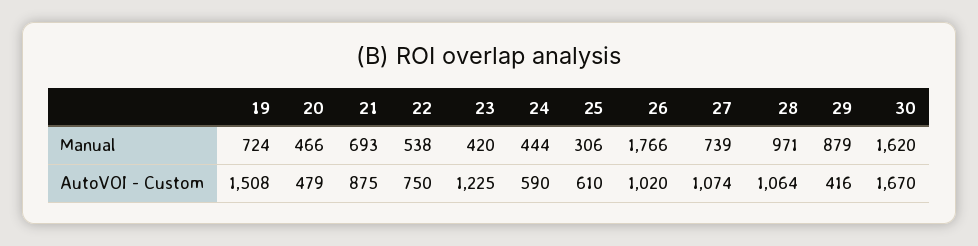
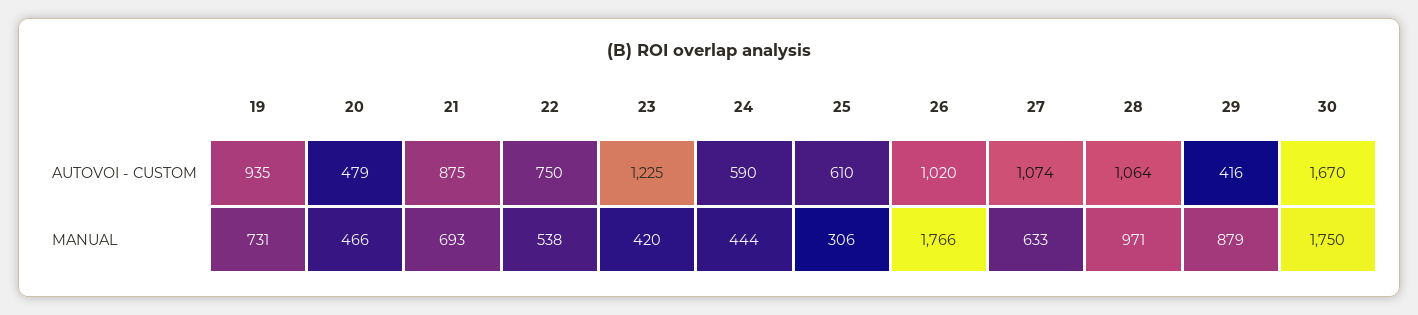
  {
    "19": {
-     "Manual": 724,
+     "Manual": 731,
-     "AutoVOI - Custom": 1508
+     "AutoVOI - Custom": 935
    },
    "20": {
      "Manual": 466,
      "AutoVOI - Custom": 479
    },
    "21": {
      "Manual": 693,
      "AutoVOI - Custom": 875
    },
    "22": {
      "Manual": 538,
      "AutoVOI - Custom": 750
    },
    "23": {
      "Manual": 420,
      "AutoVOI - Custom": 1225
    },
    "24": {
      "Manual": 444,
      "AutoVOI - Custom": 590
    },
    "25": {
      "Manual": 306,
      "AutoVOI - Custom": 610
    },
    "26": {
      "Manual": 1766,
      "AutoVOI - Custom": 1020
    },
    "27": {
-     "Manual": 739,
+     "Manual": 633,
      "AutoVOI - Custom": 1074
    },
    "28": {
      "Manual": 971,
      "AutoVOI - Custom": 1064
    },
    "29": {
      "Manual": 879,
      "AutoVOI - Custom": 416
    },
    "30": {
-     "Manual": 1620,
+     "Manual": 1750,
      "AutoVOI - Custom": 1670
    }
  }

